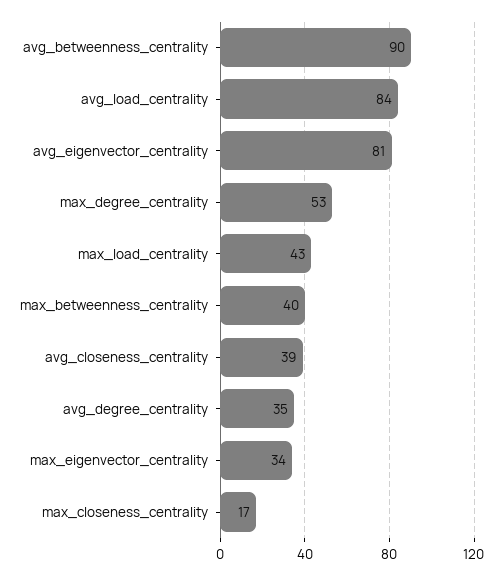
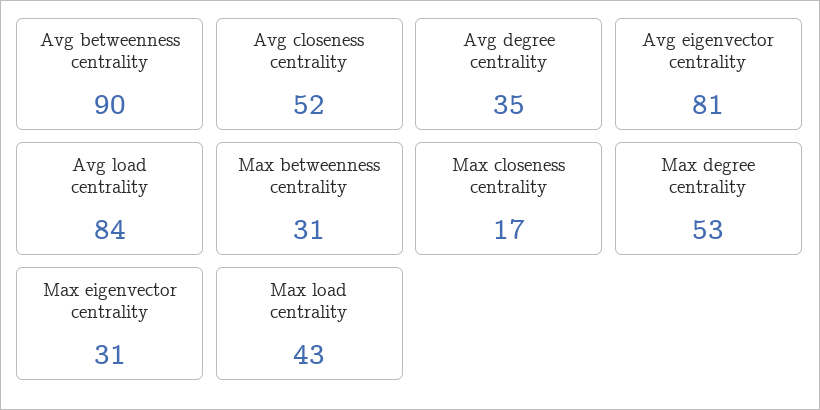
  {
    "avg_betweenness_centrality": 90,
    "avg_load_centrality": 84,
    "avg_eigenvector_centrality": 81,
    "max_degree_centrality": 53,
    "max_load_centrality": 43,
-   "max_betweenness_centrality": 40,
+   "max_betweenness_centrality": 31,
-   "avg_closeness_centrality": 39,
+   "avg_closeness_centrality": 52,
    "avg_degree_centrality": 35,
-   "max_eigenvector_centrality": 34,
+   "max_eigenvector_centrality": 31,
    "max_closeness_centrality": 17
  }

